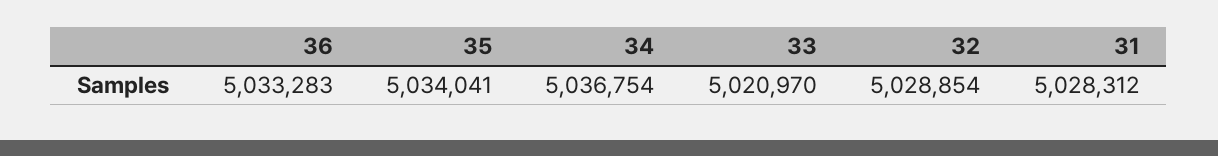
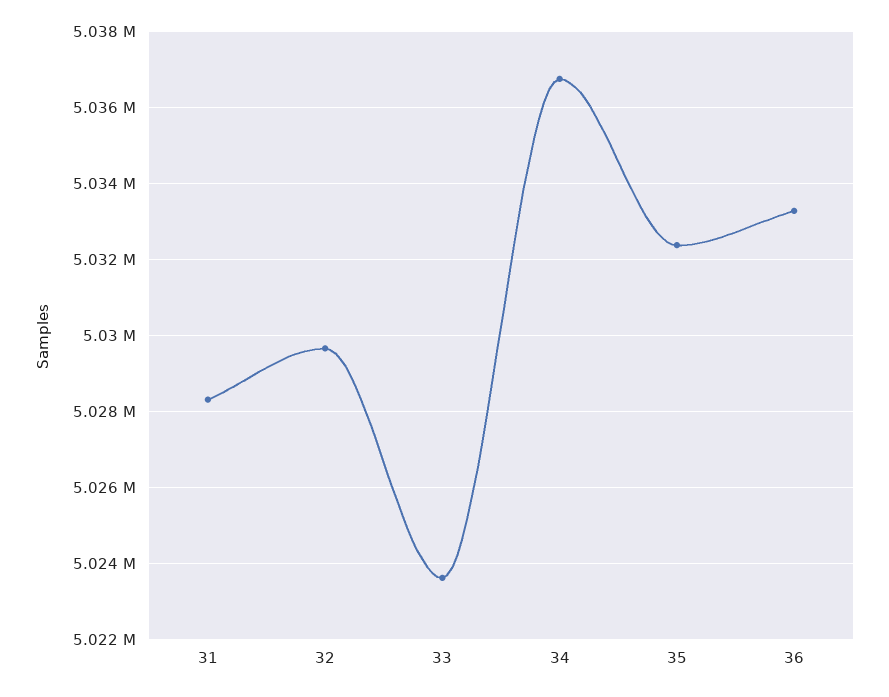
  {
    "36": 5033283,
-   "35": 5034041,
+   "35": 5032400,
    "34": 5036754,
-   "33": 5020970,
+   "33": 5023600,
-   "32": 5028854,
+   "32": 5029600,
    "31": 5028312
  }

